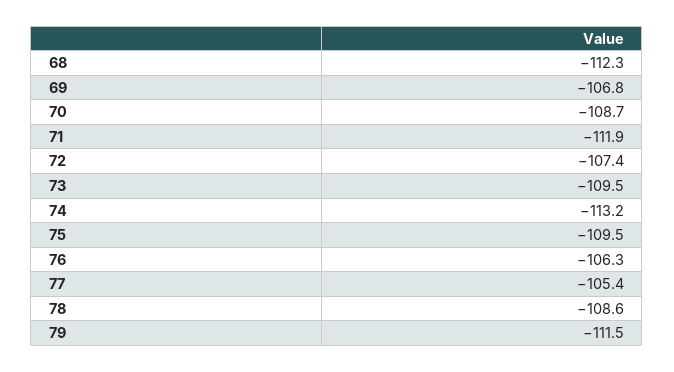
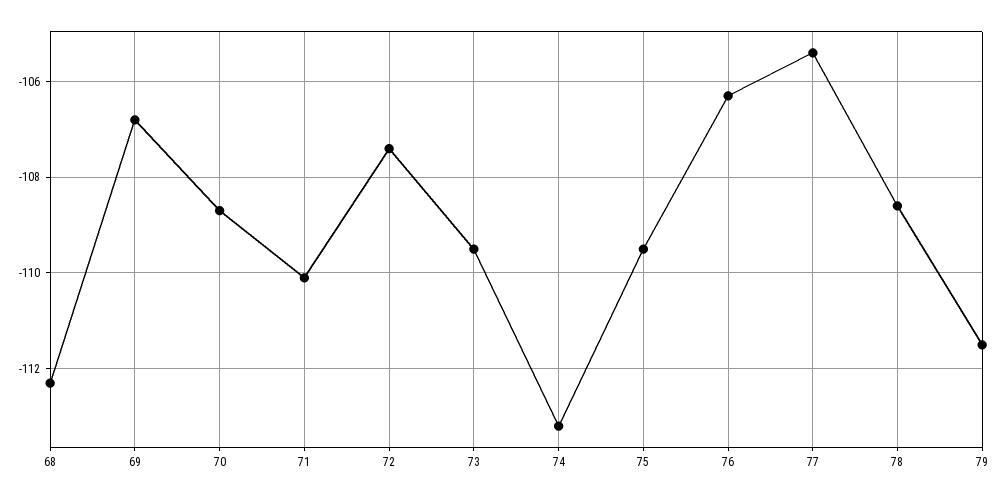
  {
    "68": -112.3,
    "69": -106.8,
    "70": -108.7,
-   "71": -111.9,
+   "71": -110,
    "72": -107.4,
    "73": -109.5,
    "74": -113.2,
    "75": -109.5,
    "76": -106.3,
    "77": -105.4,
    "78": -108.6,
    "79": -111.5
  }

